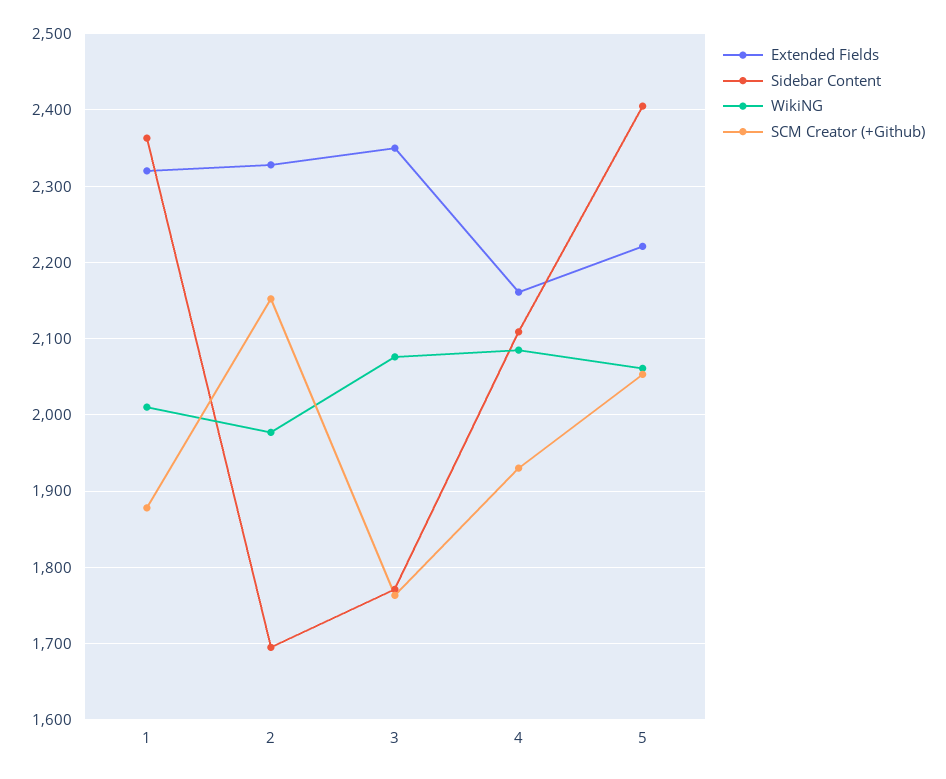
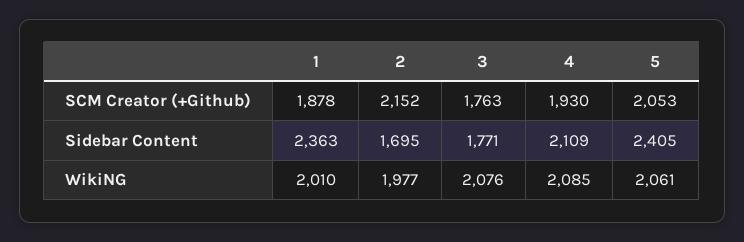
  {
-   "Extended Fields": {
-     "1": 2320,
-     "2": 2330,
-     "3": 2350,
-     "4": 2160,
-     "5": 2220
-   },
    "Sidebar Content": {
      "1": 2363,
      "2": 1695,
      "3": 1771,
      "4": 2109,
      "5": 2405
    },
    "WikiNG": {
      "1": 2010,
      "2": 1977,
      "3": 2076,
      "4": 2085,
      "5": 2061
    },
    "SCM Creator (+Github)": {
      "1": 1878,
      "2": 2152,
      "3": 1763,
      "4": 1930,
      "5": 2053
    }
  }

